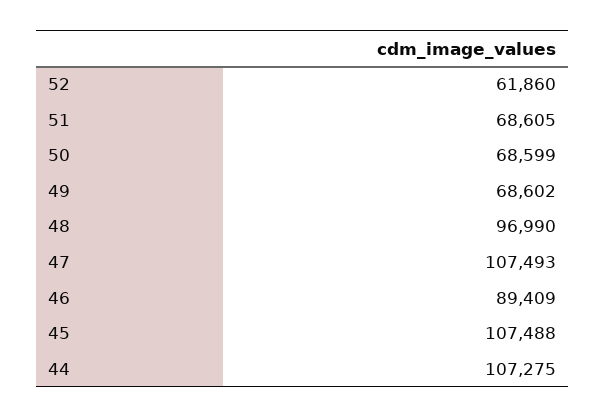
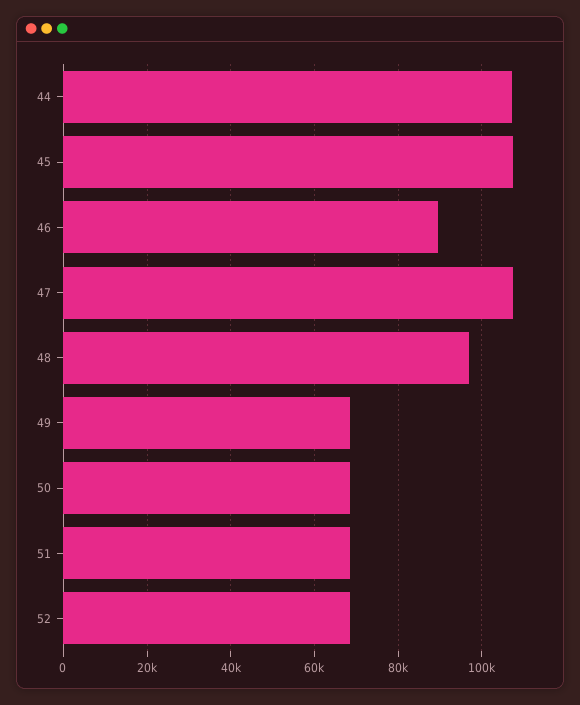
  {
-   "52": 61860,
+   "52": 68000,
    "51": 68605,
    "50": 68599,
    "49": 68602,
    "48": 96990,
    "47": 107493,
    "46": 89409,
    "45": 107488,
    "44": 107275
  }

